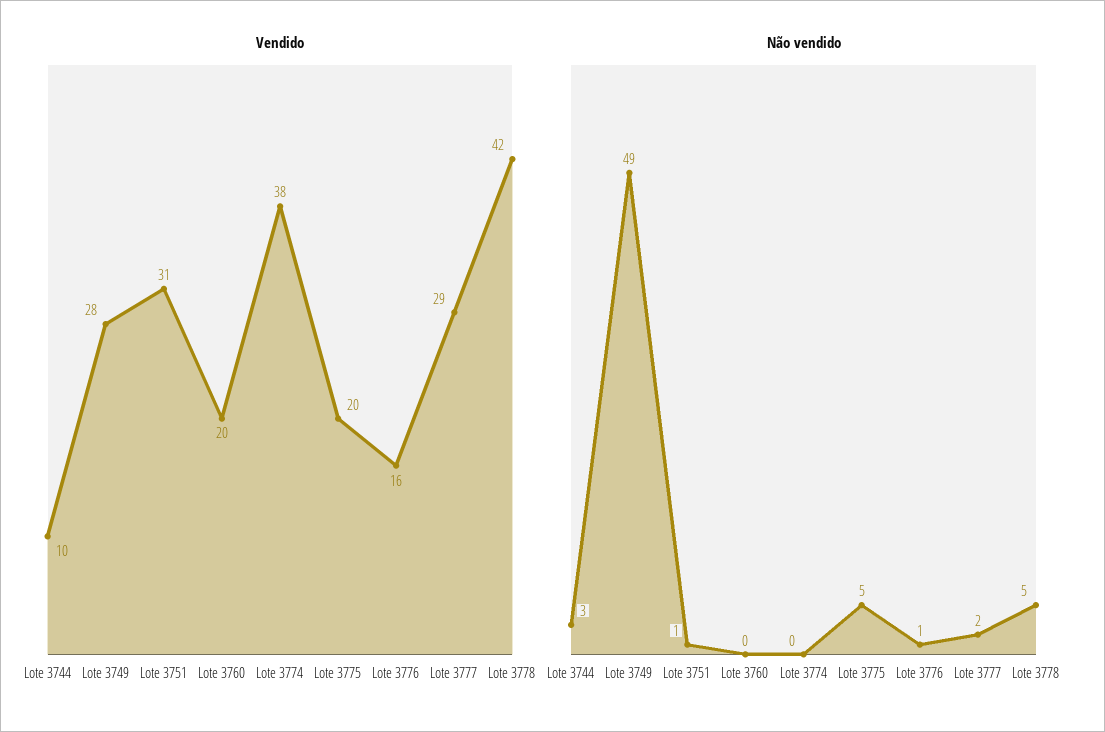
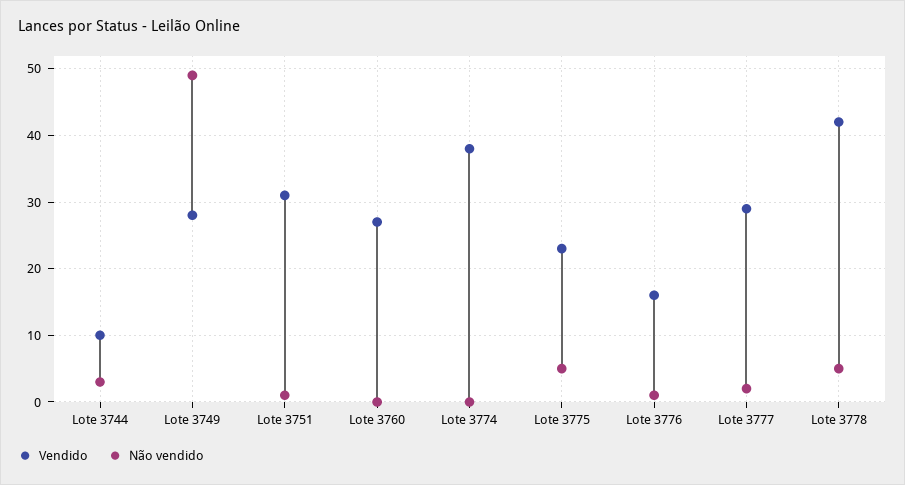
  {
    "Vendido": {
      "Lote 3744": 10,
      "Lote 3749": 28,
      "Lote 3751": 31,
-     "Lote 3760": 20,
+     "Lote 3760": 27,
      "Lote 3774": 38,
-     "Lote 3775": 20,
+     "Lote 3775": 23,
      "Lote 3776": 16,
      "Lote 3777": 29,
      "Lote 3778": 42
    },
    "Não vendido": {
      "Lote 3744": 3,
      "Lote 3749": 49,
      "Lote 3751": 1,
      "Lote 3760": 0,
      "Lote 3774": 0,
      "Lote 3775": 5,
      "Lote 3776": 1,
      "Lote 3777": 2,
      "Lote 3778": 5
    }
  }

